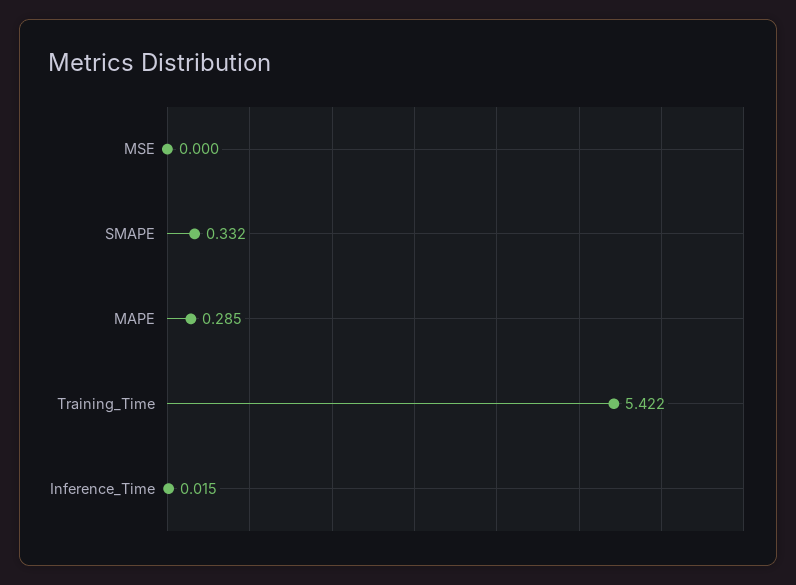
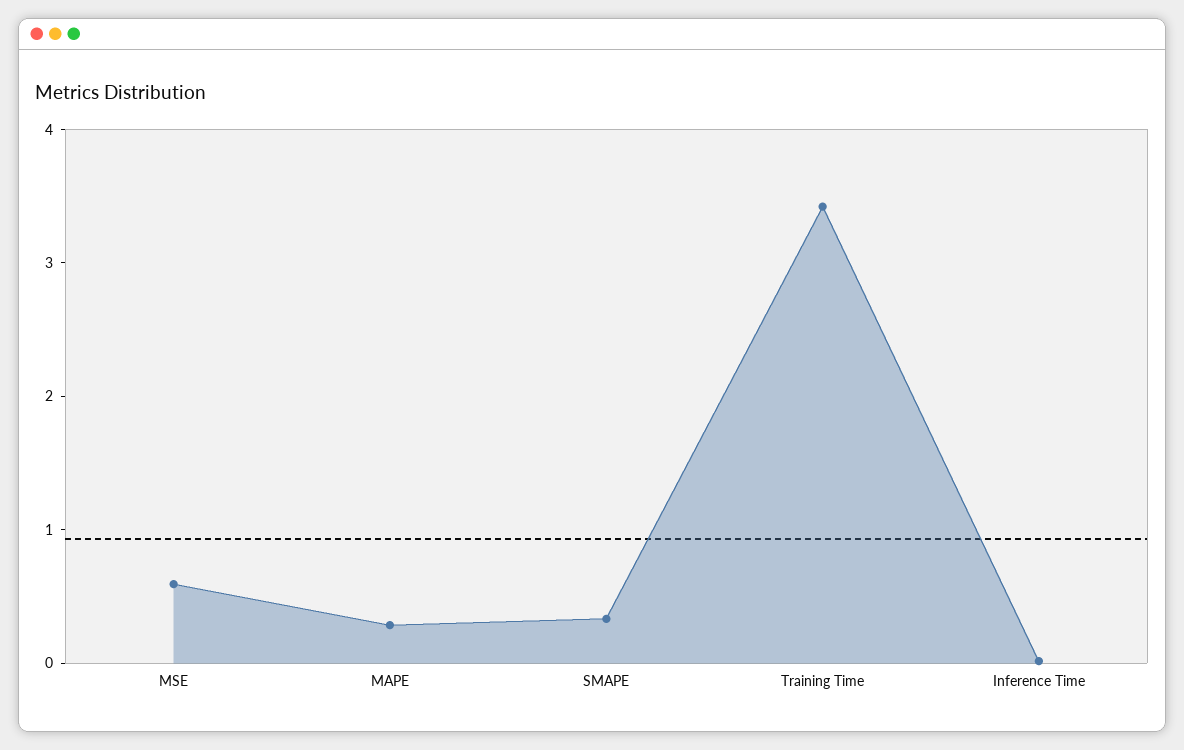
  {
-   "MSE": 0,
+   "MSE": 0.6,
    "SMAPE": 0.332,
    "MAPE": 0.285,
-   "Training_Time": 5.422,
+   "Training_Time": 3.4,
    "Inference_Time": 0.015
  }

